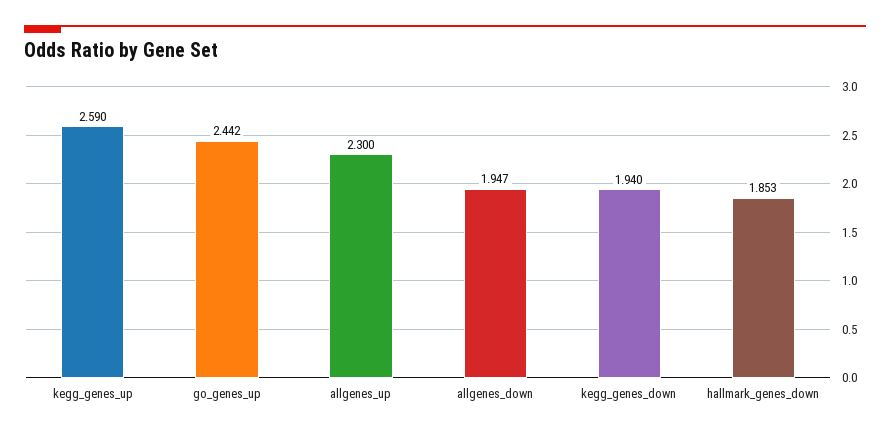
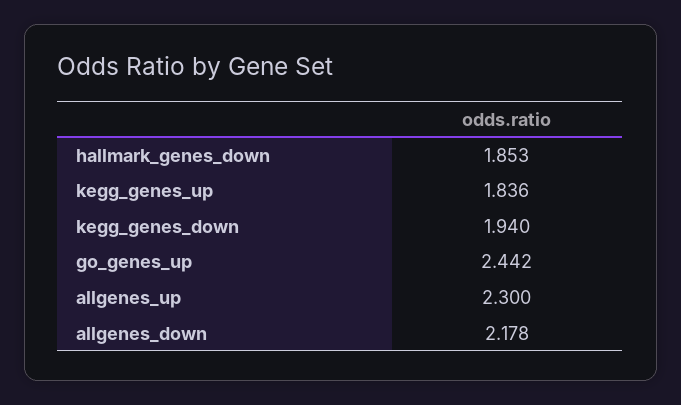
  {
-   "kegg_genes_up": 2.59,
+   "kegg_genes_up": 1.836,
    "go_genes_up": 2.442,
    "allgenes_up": 2.3,
-   "allgenes_down": 1.947,
+   "allgenes_down": 2.178,
    "kegg_genes_down": 1.94,
    "hallmark_genes_down": 1.853
  }

